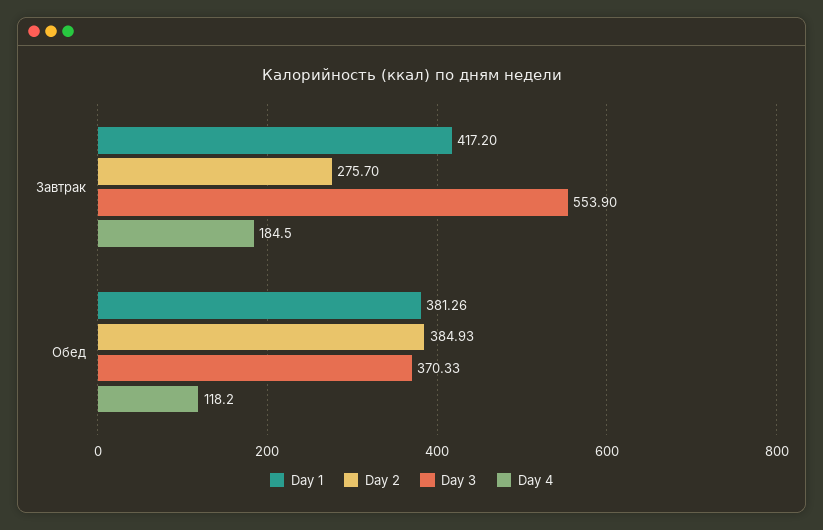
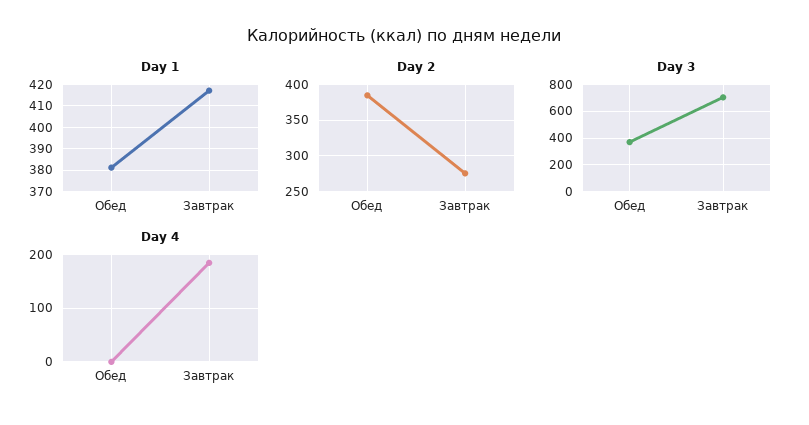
  {
    "Day 1": {
      "Завтрак": 417.2,
      "Обед": 381.26
    },
    "Day 2": {
      "Завтрак": 275.7,
      "Обед": 384.93
    },
    "Day 3": {
-     "Завтрак": 553.9,
+     "Завтрак": 700,
      "Обед": 370.33
    },
    "Day 4": {
      "Завтрак": 184.5,
-     "Обед": 118.2
+     "Обед": 0
    }
  }

